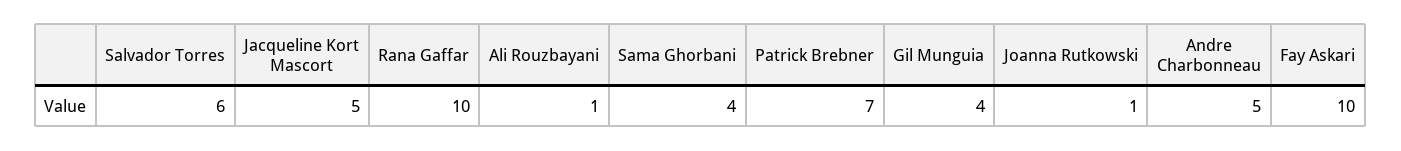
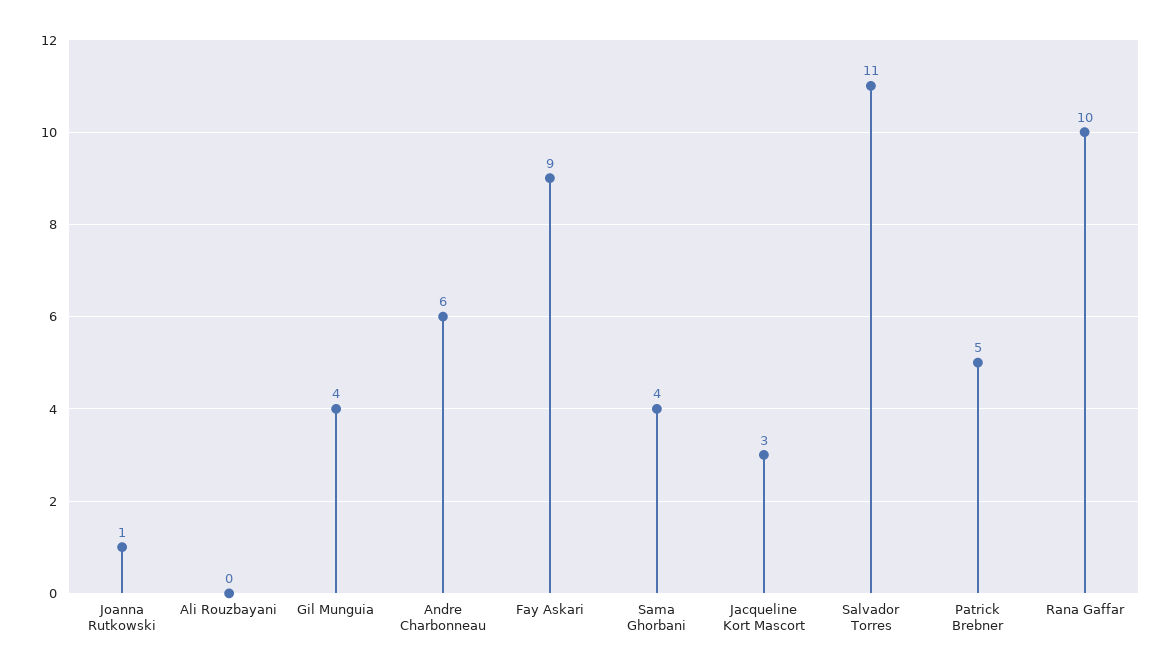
  {
-   "Salvador Torres": 6,
+   "Salvador Torres": 11,
-   "Jacqueline Kort Mascort": 5,
+   "Jacqueline Kort Mascort": 3,
    "Rana Gaffar": 10,
-   "Ali Rouzbayani": 1,
+   "Ali Rouzbayani": 0,
    "Sama Ghorbani": 4,
-   "Patrick Brebner": 7,
+   "Patrick Brebner": 5,
    "Gil Munguia": 4,
    "Joanna Rutkowski": 1,
-   "Andre Charbonneau": 5,
+   "Andre Charbonneau": 6,
-   "Fay Askari": 10
+   "Fay Askari": 9
  }

